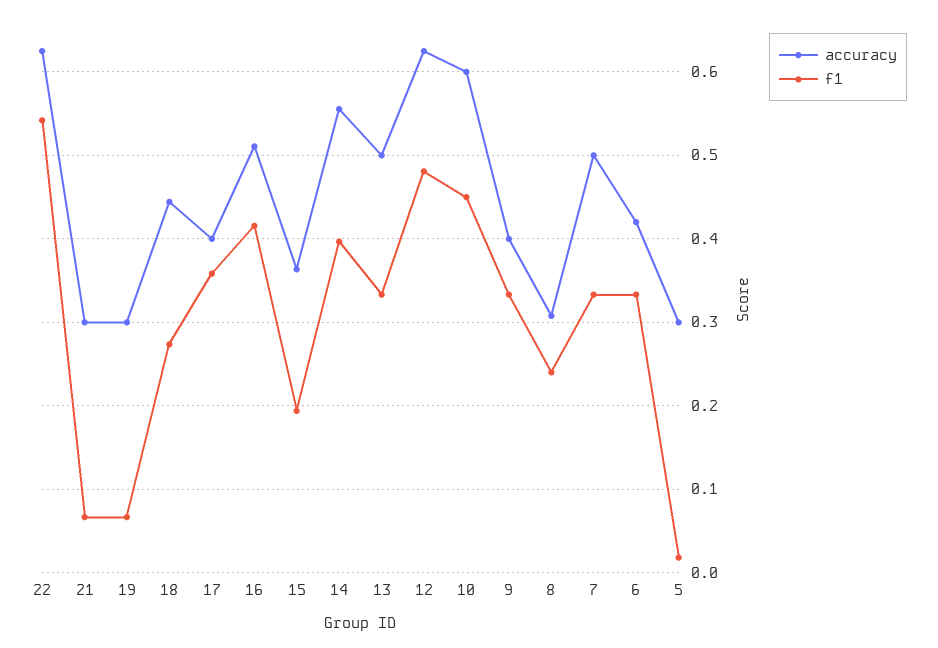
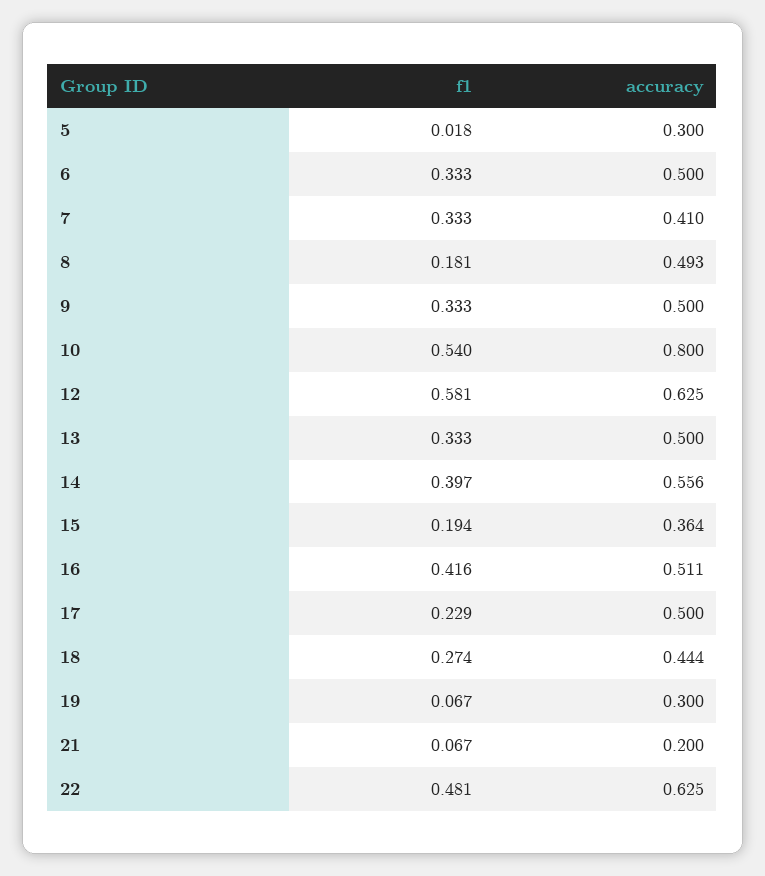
  {
    "accuracy": {
      "22": 0.625,
-     "21": 0.3,
+     "21": 0.2,
      "19": 0.3,
      "18": 0.444,
-     "17": 0.4,
+     "17": 0.5,
      "16": 0.511,
      "15": 0.364,
      "14": 0.556,
      "13": 0.5,
      "12": 0.625,
-     "10": 0.6,
+     "10": 0.8,
-     "9": 0.4,
+     "9": 0.5,
-     "8": 0.31,
+     "8": 0.493,
-     "7": 0.5,
+     "7": 0.41,
-     "6": 0.42,
+     "6": 0.5,
      "5": 0.3
    },
    "f1": {
-     "22": 0.54,
+     "22": 0.481,
      "21": 0.067,
      "19": 0.067,
      "18": 0.274,
-     "17": 0.36,
+     "17": 0.229,
      "16": 0.416,
      "15": 0.194,
      "14": 0.397,
      "13": 0.333,
-     "12": 0.48,
+     "12": 0.581,
-     "10": 0.45,
+     "10": 0.54,
      "9": 0.333,
-     "8": 0.24,
+     "8": 0.181,
      "7": 0.333,
      "6": 0.333,
      "5": 0.018
    }
  }

